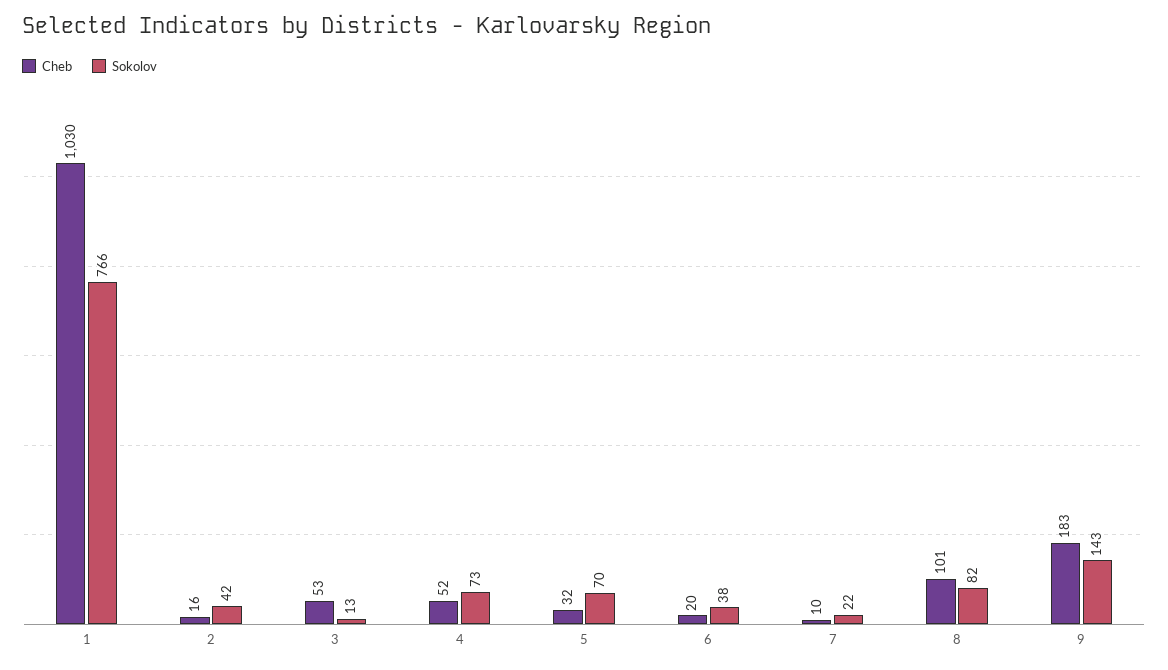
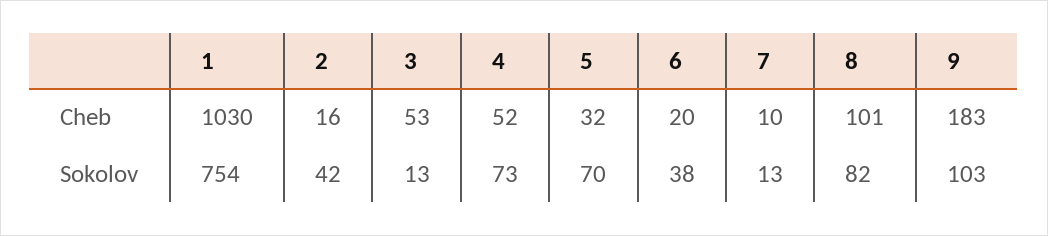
  {
    "Cheb": {
      "1": 1030,
      "2": 16,
      "3": 53,
      "4": 52,
      "5": 32,
      "6": 20,
      "7": 10,
      "8": 101,
      "9": 183
    },
    "Sokolov": {
-     "1": 766,
+     "1": 754,
      "2": 42,
      "3": 13,
      "4": 73,
      "5": 70,
      "6": 38,
-     "7": 22,
+     "7": 13,
      "8": 82,
-     "9": 143
+     "9": 103
    }
  }

